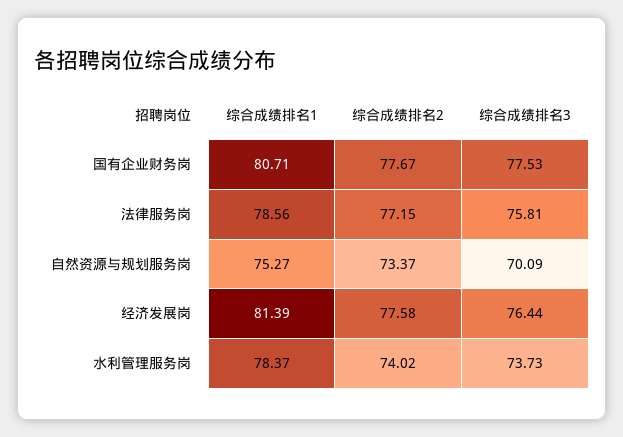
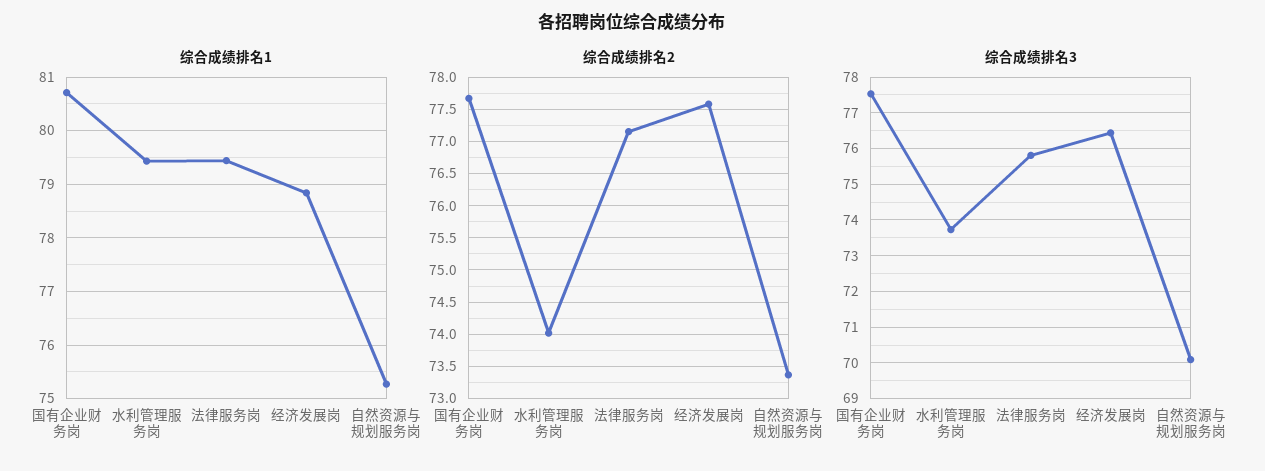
  {
    "综合成绩排名1": {
      "国有企业财务岗": 80.71,
-     "法律服务岗": 78.56,
+     "法律服务岗": 79.4,
      "自然资源与规划服务岗": 75.27,
-     "经济发展岗": 81.39,
+     "经济发展岗": 78.8,
-     "水利管理服务岗": 78.37
+     "水利管理服务岗": 79.4
    },
    "综合成绩排名2": {
      "国有企业财务岗": 77.67,
      "法律服务岗": 77.15,
      "自然资源与规划服务岗": 73.37,
      "经济发展岗": 77.58,
      "水利管理服务岗": 74.02
    },
    "综合成绩排名3": {
      "国有企业财务岗": 77.53,
      "法律服务岗": 75.81,
      "自然资源与规划服务岗": 70.09,
      "经济发展岗": 76.44,
      "水利管理服务岗": 73.73
    }
  }

